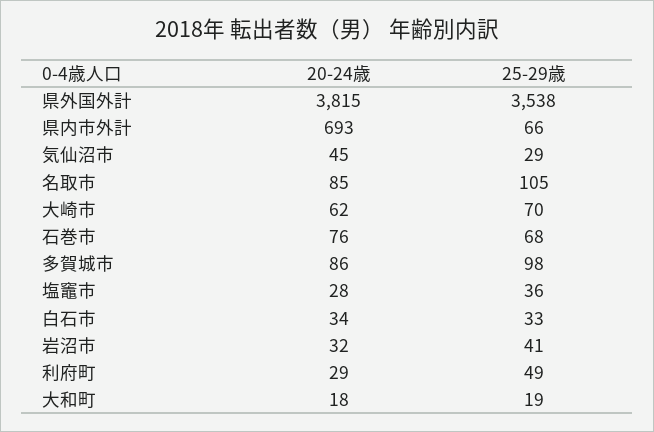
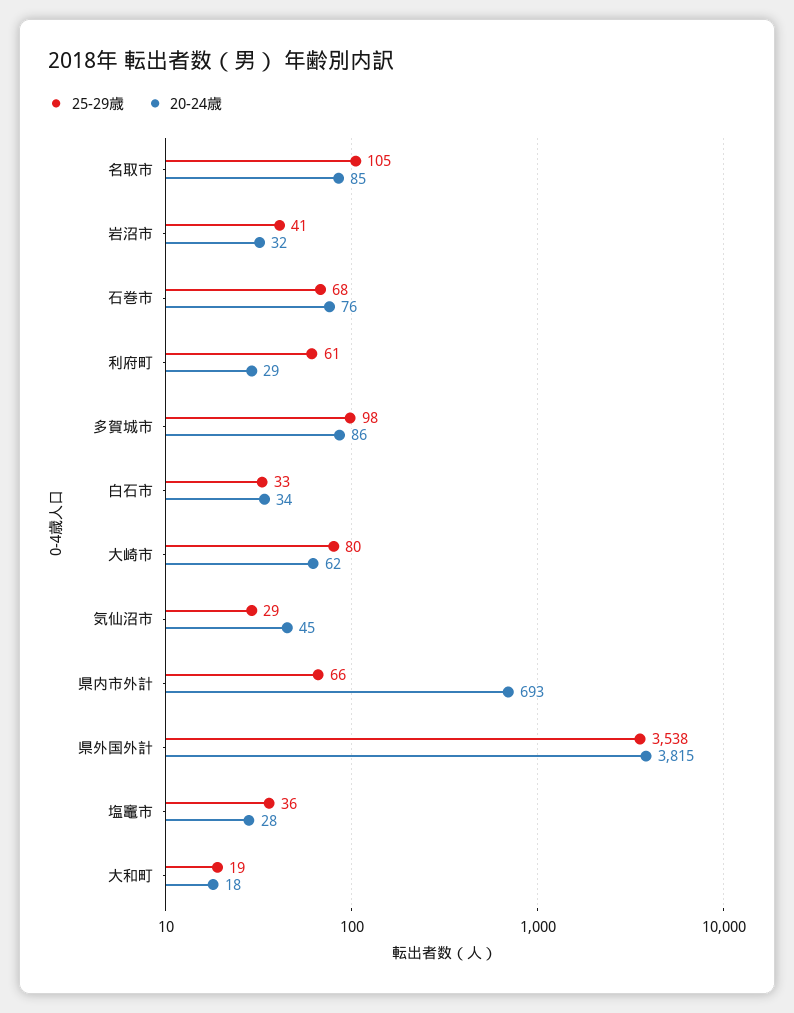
  {
    "20-24歳": {
      "県外国外計": 3815,
      "県内市外計": 693,
      "気仙沼市": 45,
      "名取市": 85,
      "大崎市": 62,
      "石巻市": 76,
      "多賀城市": 86,
      "塩竈市": 28,
      "白石市": 34,
      "岩沼市": 32,
      "利府町": 29,
      "大和町": 18
    },
    "25-29歳": {
      "県外国外計": 3538,
      "県内市外計": 66,
      "気仙沼市": 29,
      "名取市": 105,
-     "大崎市": 70,
+     "大崎市": 80,
      "石巻市": 68,
      "多賀城市": 98,
      "塩竈市": 36,
      "白石市": 33,
      "岩沼市": 41,
-     "利府町": 49,
+     "利府町": 61,
      "大和町": 19
    }
  }

